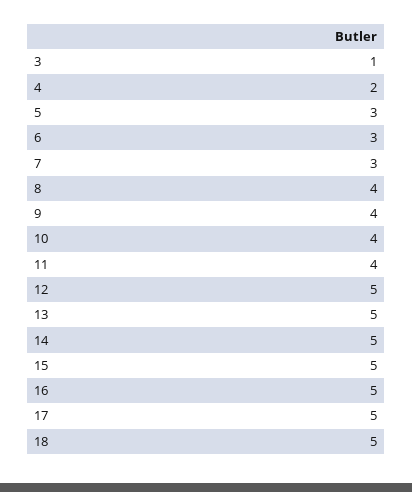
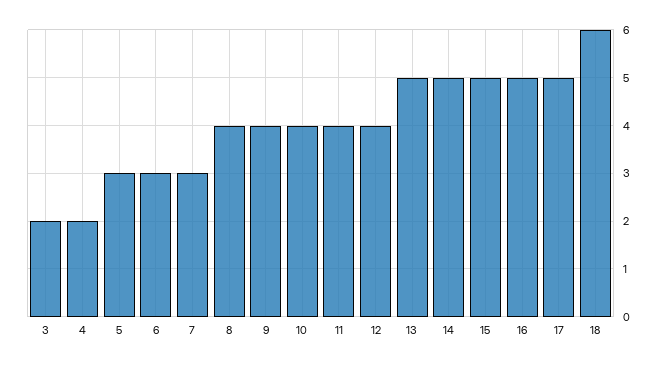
  {
-   "3": 1,
+   "3": 2,
    "4": 2,
    "5": 3,
    "6": 3,
    "7": 3,
    "8": 4,
    "9": 4,
    "10": 4,
    "11": 4,
-   "12": 5,
+   "12": 4,
    "13": 5,
    "14": 5,
    "15": 5,
    "16": 5,
    "17": 5,
-   "18": 5
+   "18": 6
  }

